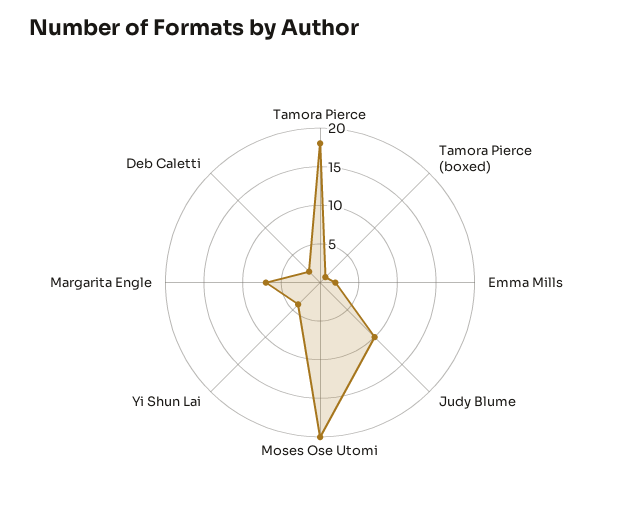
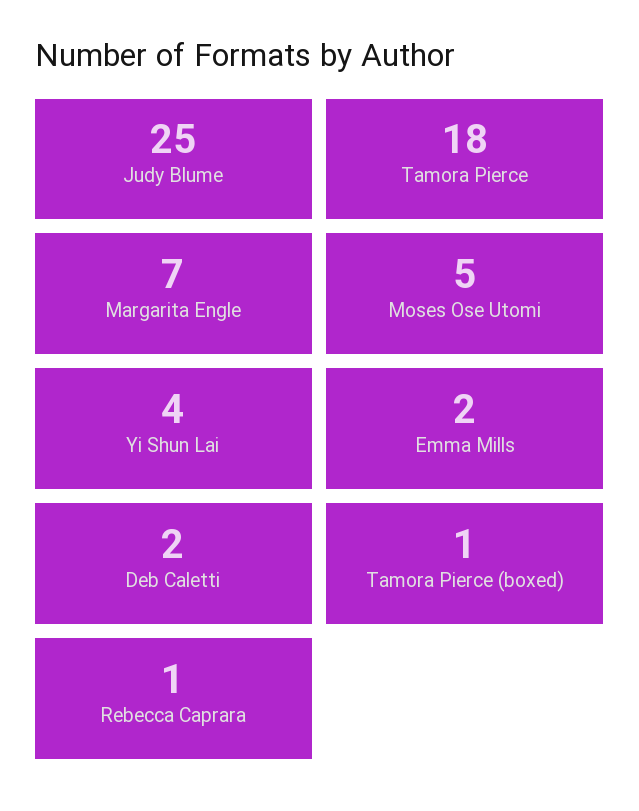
  {
    "Tamora Pierce": 18,
    "Tamora Pierce (boxed)": 1,
    "Emma Mills": 2,
-   "Judy Blume": 10,
+   "Judy Blume": 25,
-   "Moses Ose Utomi": 20,
+   "Moses Ose Utomi": 5,
    "Yi Shun Lai": 4,
    "Margarita Engle": 7,
-   "Deb Caletti": 2
+   "Deb Caletti": 2,
+   "Rebecca Caprara": 1
  }

